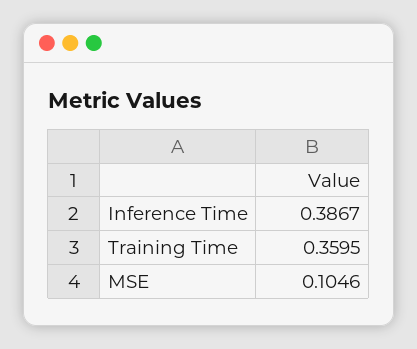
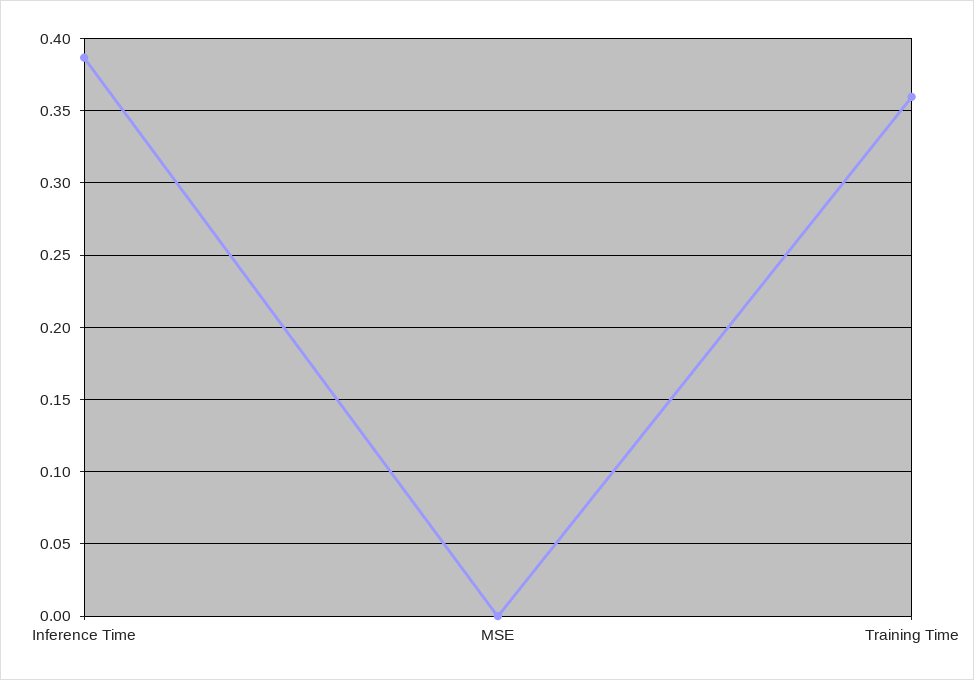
  {
    "Inference Time": 0.3867,
    "Training Time": 0.3595,
-   "MSE": 0.1046
+   "MSE": 0
  }

